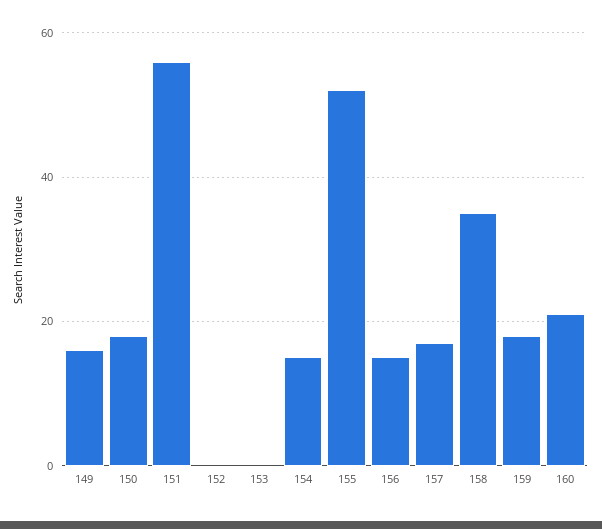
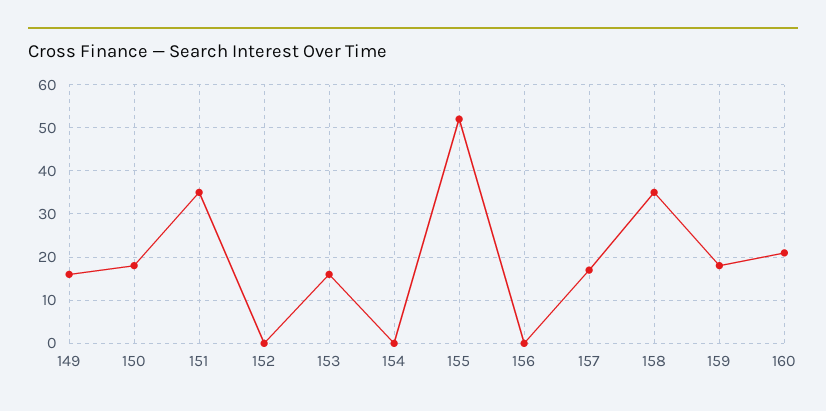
  {
    "149": 15,
    "150": 20,
-   "151": 55,
+   "151": 35,
    "152": 0,
-   "153": 0,
+   "153": 15,
-   "154": 15,
+   "154": 0,
    "155": 50,
-   "156": 15,
+   "156": 0,
    "157": 15,
    "158": 35,
    "159": 20,
    "160": 20
  }

